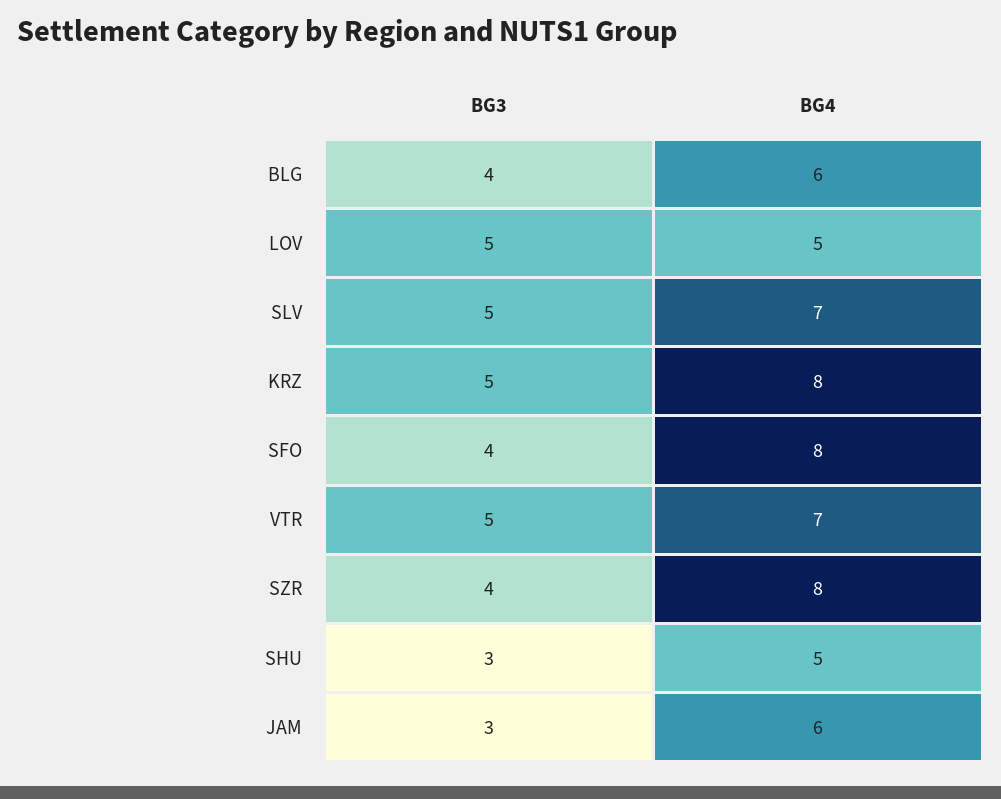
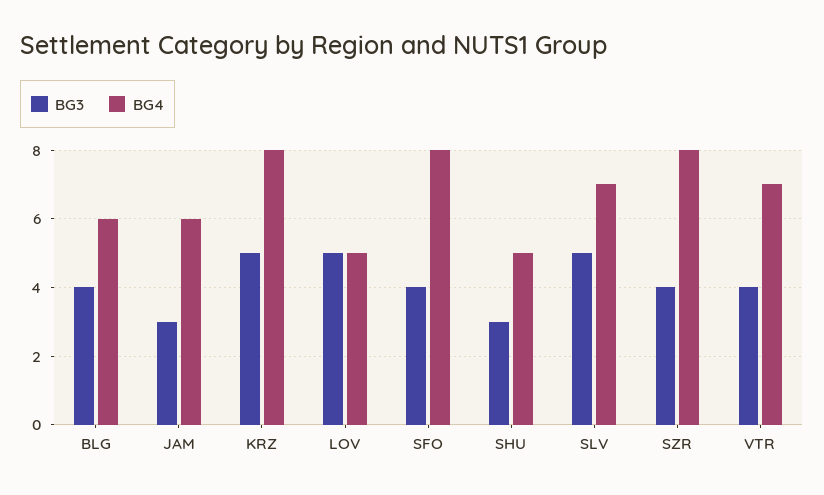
  {
    "BG3": {
      "BLG": 4,
      "LOV": 5,
      "SLV": 5,
      "KRZ": 5,
      "SFO": 4,
-     "VTR": 5,
+     "VTR": 4,
      "SZR": 4,
      "SHU": 3,
      "JAM": 3
    },
    "BG4": {
      "BLG": 6,
      "LOV": 5,
      "SLV": 7,
      "KRZ": 8,
      "SFO": 8,
      "VTR": 7,
      "SZR": 8,
      "SHU": 5,
      "JAM": 6
    }
  }

